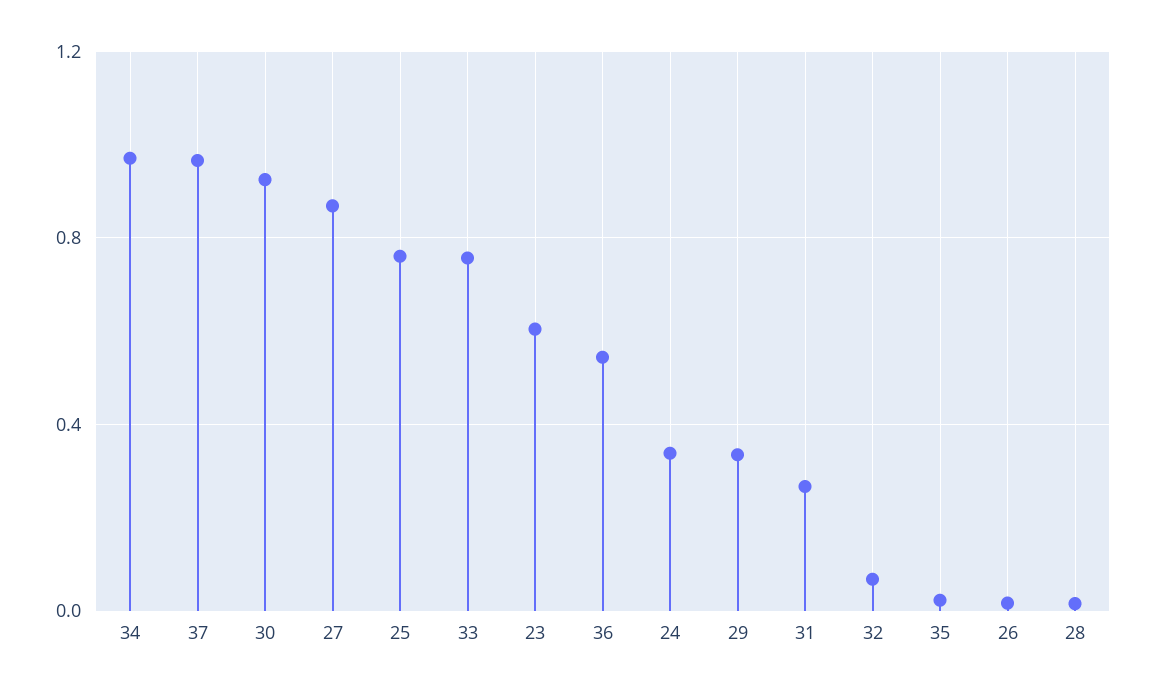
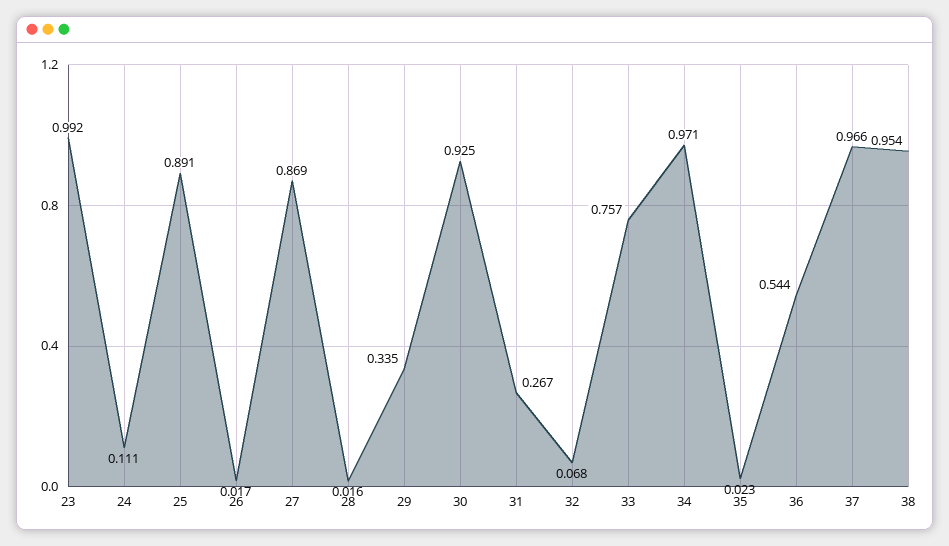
  {
    "34": 0.971,
    "37": 0.966,
    "30": 0.925,
    "27": 0.869,
-   "25": 0.75,
+   "25": 0.891,
    "33": 0.757,
-   "23": 0.6,
+   "23": 0.992,
    "36": 0.544,
-   "24": 0.35,
+   "24": 0.111,
    "29": 0.335,
    "31": 0.267,
    "32": 0.068,
    "35": 0.023,
    "26": 0.017,
-   "28": 0.016
+   "28": 0.016,
+   "38": 0.954
  }

